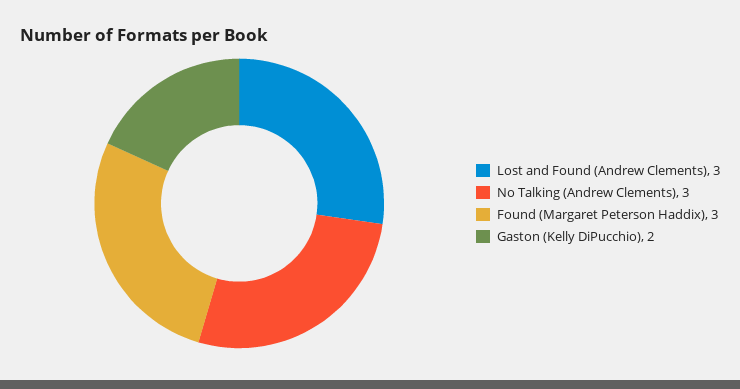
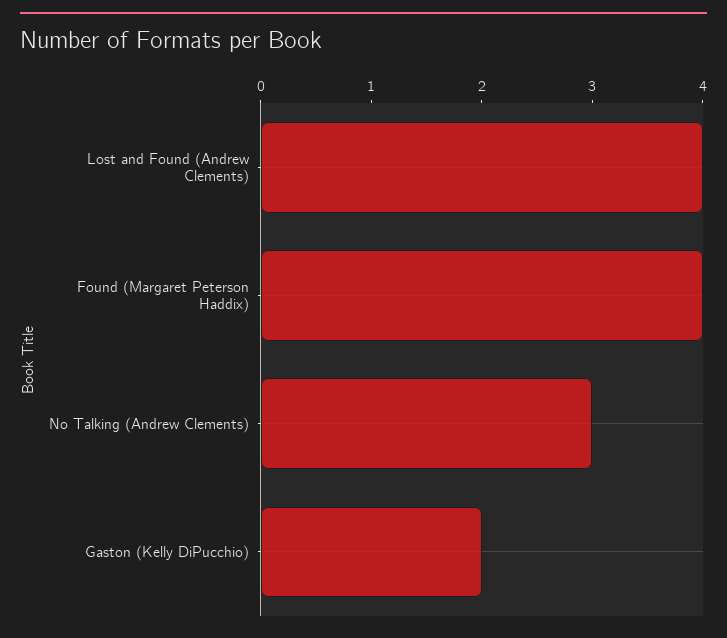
  {
-   "Lost and Found (Andrew Clements)": 3,
+   "Lost and Found (Andrew Clements)": 4,
    "No Talking (Andrew Clements)": 3,
-   "Found (Margaret Peterson Haddix)": 3,
+   "Found (Margaret Peterson Haddix)": 4,
    "Gaston (Kelly DiPucchio)": 2
  }

